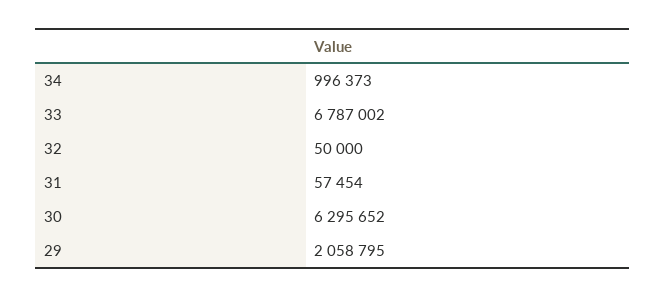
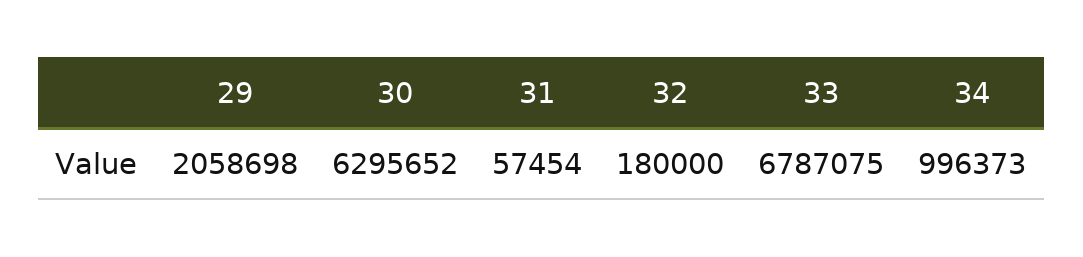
  {
    "34": 996373,
-   "33": 6787002,
+   "33": 6787075,
-   "32": 50000,
+   "32": 180000,
    "31": 57454,
    "30": 6295652,
-   "29": 2058795
+   "29": 2058698
  }

